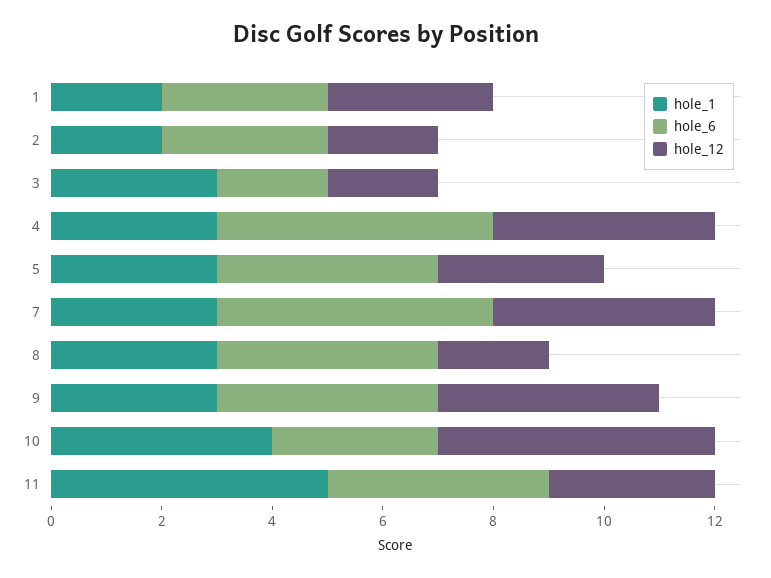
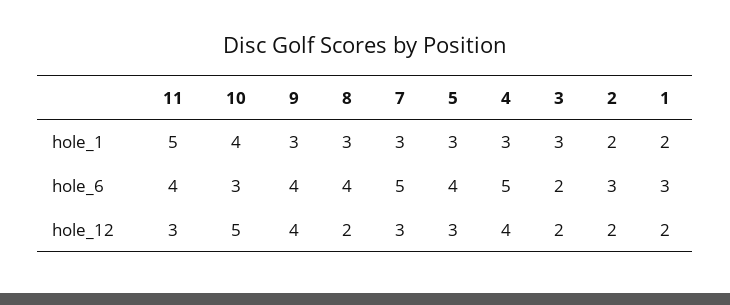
  {
    "hole_1": {
      "1": 2,
      "2": 2,
      "3": 3,
      "4": 3,
      "5": 3,
      "7": 3,
      "8": 3,
      "9": 3,
      "10": 4,
      "11": 5
    },
    "hole_6": {
      "1": 3,
      "2": 3,
      "3": 2,
      "4": 5,
      "5": 4,
      "7": 5,
      "8": 4,
      "9": 4,
      "10": 3,
      "11": 4
    },
    "hole_12": {
-     "1": 3,
+     "1": 2,
      "2": 2,
      "3": 2,
      "4": 4,
      "5": 3,
-     "7": 4,
+     "7": 3,
      "8": 2,
      "9": 4,
      "10": 5,
      "11": 3
    }
  }

